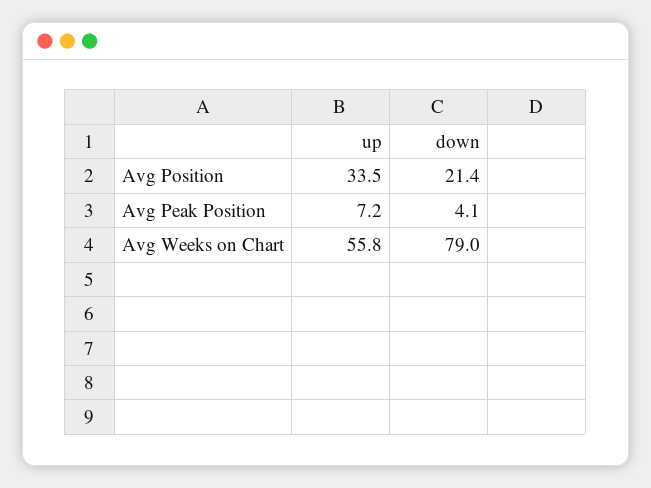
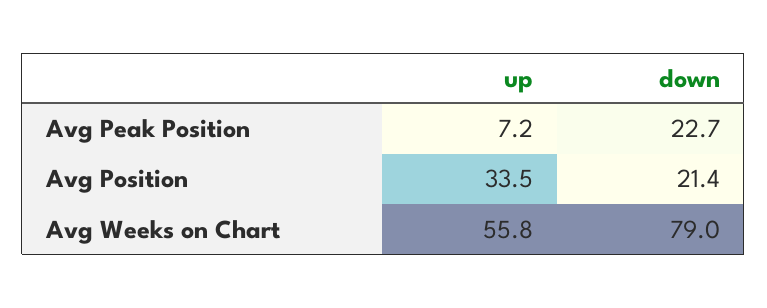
  {
    "up": {
      "Avg Position": 33.5,
      "Avg Peak Position": 7.2,
      "Avg Weeks on Chart": 55.8
    },
    "down": {
      "Avg Position": 21.4,
-     "Avg Peak Position": 4.1,
+     "Avg Peak Position": 22.7,
      "Avg Weeks on Chart": 79
    }
  }

